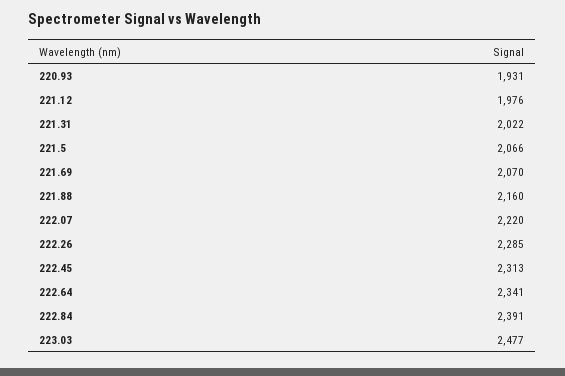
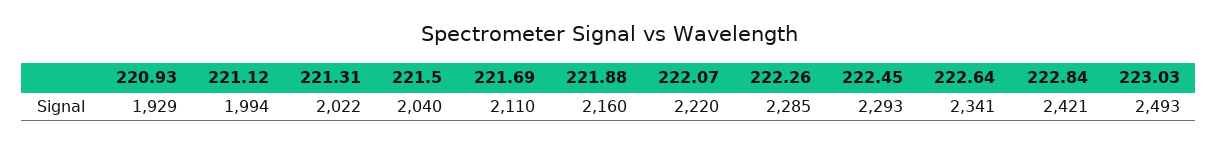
  {
-   "220.93": 1931,
+   "220.93": 1929,
-   "221.12": 1976,
+   "221.12": 1994,
    "221.31": 2022,
-   "221.5": 2066,
+   "221.5": 2040,
-   "221.69": 2070,
+   "221.69": 2110,
    "221.88": 2160,
    "222.07": 2220,
    "222.26": 2285,
-   "222.45": 2313,
+   "222.45": 2293,
    "222.64": 2341,
-   "222.84": 2391,
+   "222.84": 2421,
-   "223.03": 2477
+   "223.03": 2493
  }

